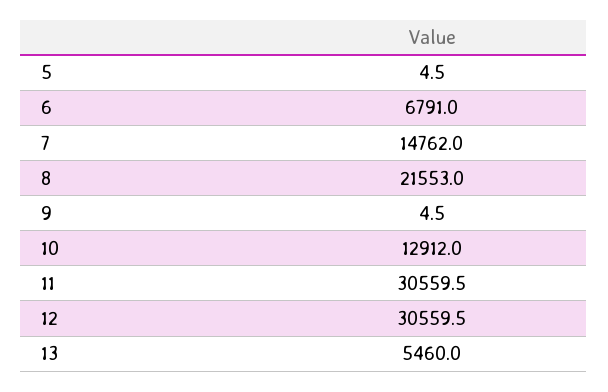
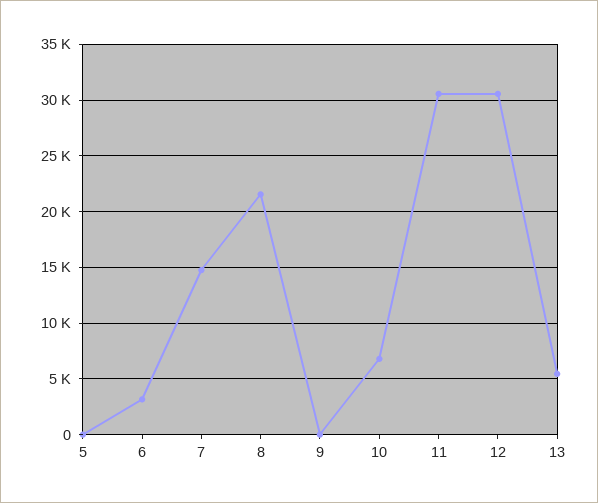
  {
    "5": 4.5,
-   "6": 6791,
+   "6": 3000,
    "7": 14762,
    "8": 21553,
    "9": 4.5,
-   "10": 12912,
+   "10": 7000,
    "11": 30559.5,
    "12": 30559.5,
    "13": 5460
  }

